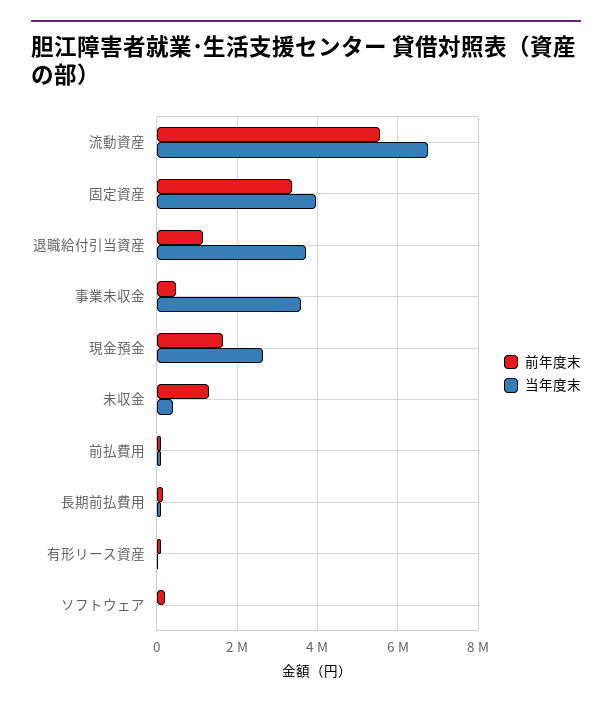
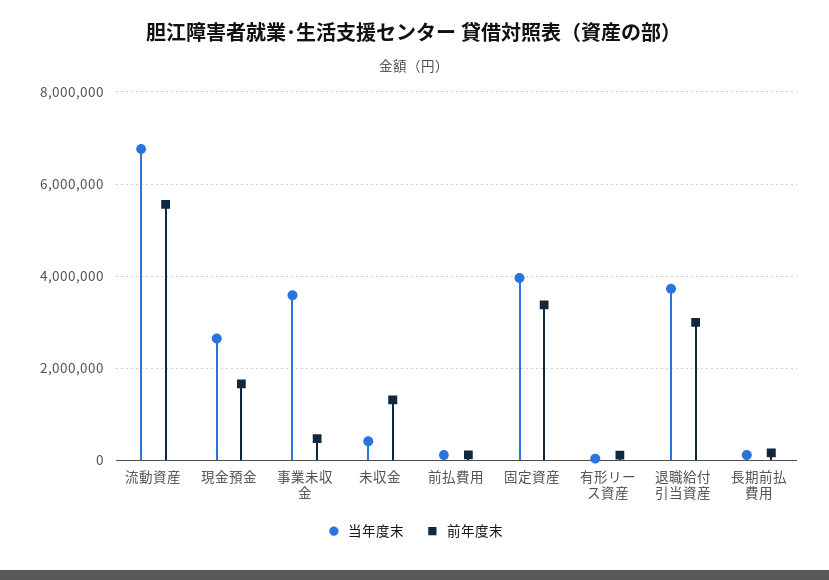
  {
    "前年度末": {
      "流動資産": 5600000,
      "固定資産": 3400000,
-     "退職給付引当資産": 1200000,
+     "退職給付引当資産": 3000000,
      "事業未収金": 400000,
      "現金預金": 1600000,
      "未収金": 1400000,
      "前払費用": 200000,
      "長期前払費用": 200000,
-     "有形リース資産": 200000,
+     "有形リース資産": 200000
-     "ソフトウェア": 200000
    },
    "当年度末": {
      "流動資産": 6800000,
      "固定資産": 4000000,
      "退職給付引当資産": 3800000,
      "事業未収金": 3600000,
      "現金預金": 2600000,
      "未収金": 400000,
      "前払費用": 200000,
      "長期前払費用": 200000,
-     "有形リース資産": 0,
+     "有形リース資産": 0
-     "ソフトウェア": 0
    }
  }

